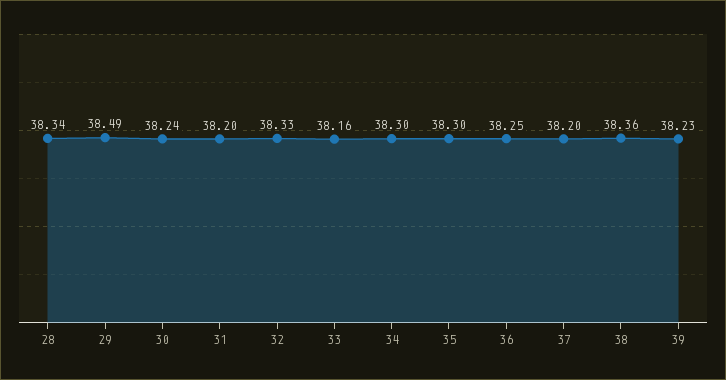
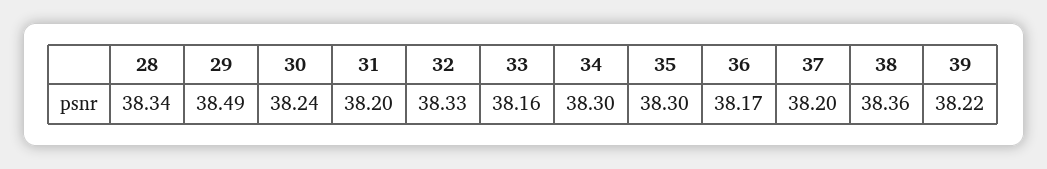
  {
    "28": 38.34,
    "29": 38.49,
    "30": 38.24,
    "31": 38.2,
    "32": 38.33,
    "33": 38.16,
    "34": 38.3,
    "35": 38.3,
-   "36": 38.25,
+   "36": 38.17,
    "37": 38.2,
    "38": 38.36,
-   "39": 38.23
+   "39": 38.22
  }

